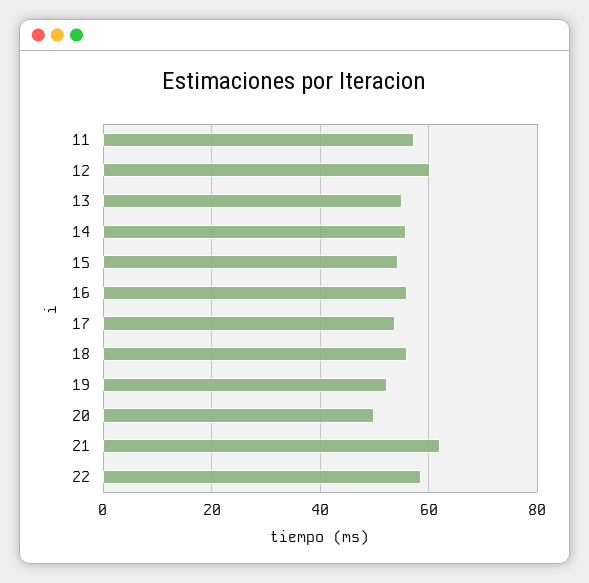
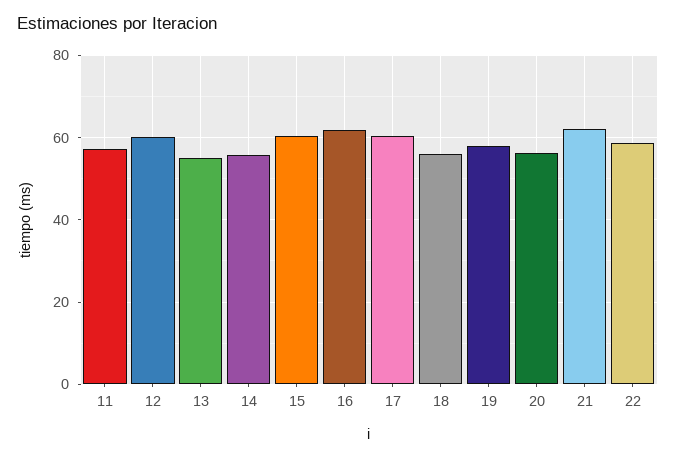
  {
    "11": 58,
    "12": 60,
    "13": 56,
    "14": 56,
-   "15": 54,
+   "15": 60,
-   "16": 56,
+   "16": 62,
-   "17": 54,
+   "17": 60,
    "18": 56,
-   "19": 52,
+   "19": 58,
-   "20": 50,
+   "20": 56,
    "21": 62,
    "22": 58
  }

